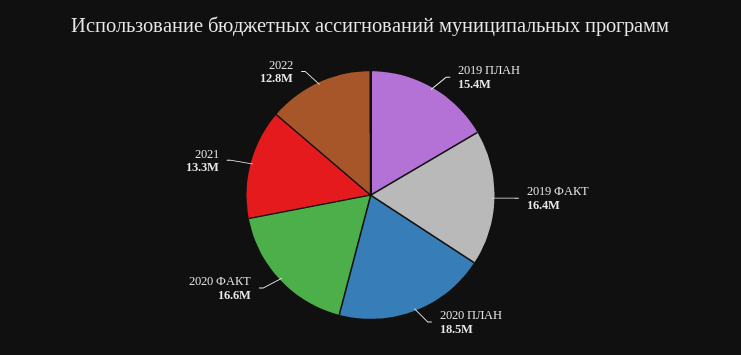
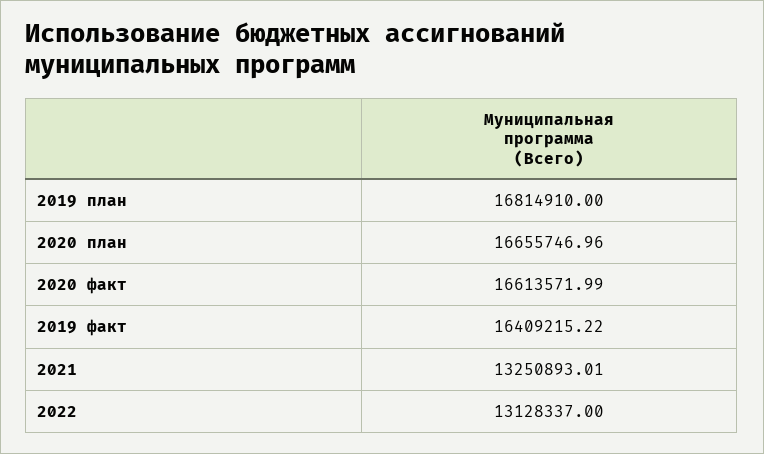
  {
-   "2019 ПЛАН": 15400000,
+   "2019 ПЛАН": 16814910,
    "2019 ФАКТ": 16409215.22,
-   "2020 ПЛАН": 18500000,
+   "2020 ПЛАН": 16655746.96,
    "2020 ФАКТ": 16613571.99,
    "2021": 13250893.01,
-   "2022": 12800000
+   "2022": 13128337
  }

